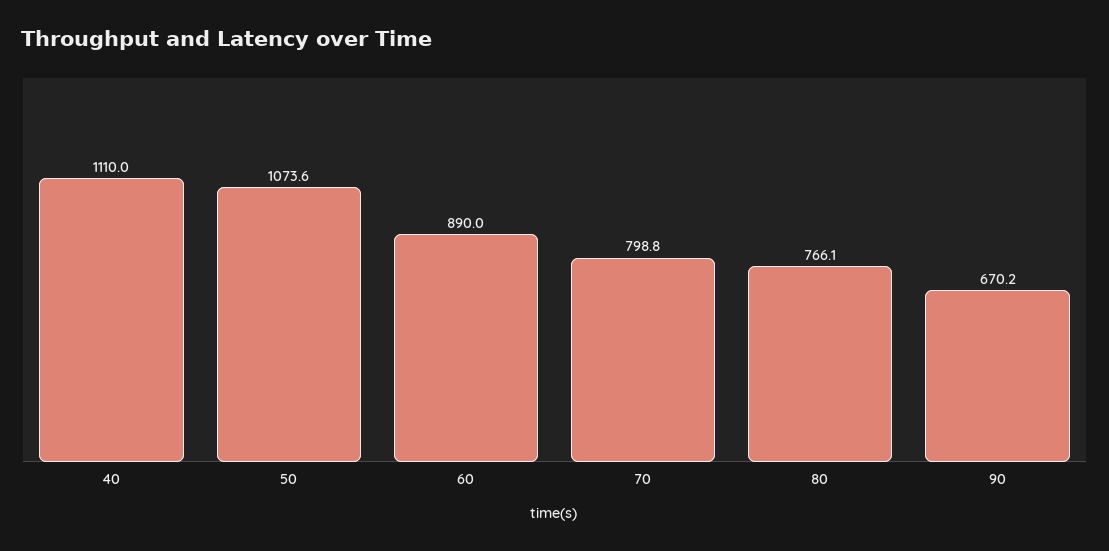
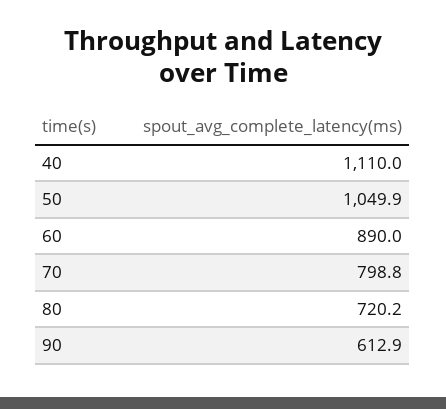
  {
    "40": 1110,
-   "50": 1073.6,
+   "50": 1049.9,
    "60": 890,
    "70": 798.8,
-   "80": 766.1,
+   "80": 720.2,
-   "90": 670.2
+   "90": 612.9
  }

